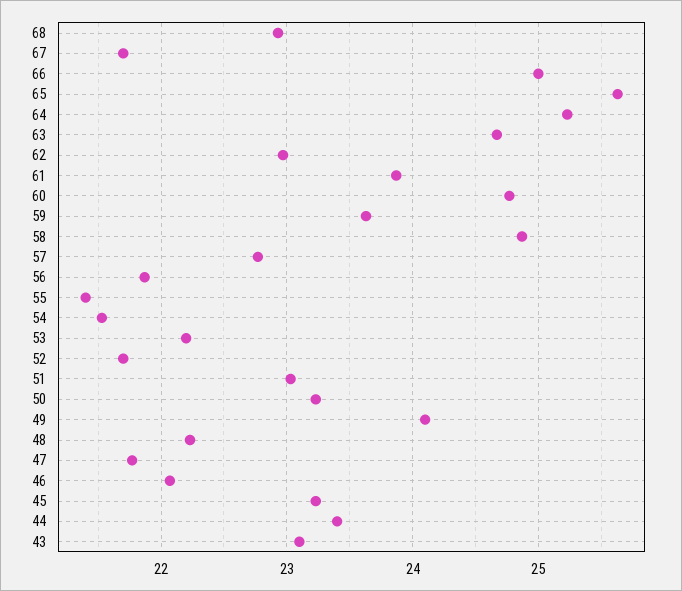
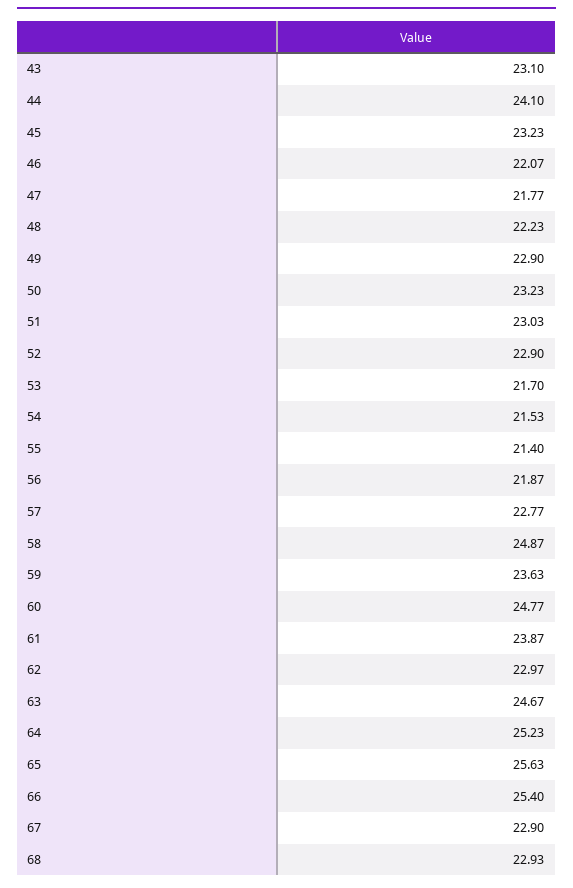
  {
    "68": 22.93,
-   "67": 21.7,
+   "67": 22.9,
-   "66": 25,
+   "66": 25.4,
    "65": 25.63,
    "64": 25.23,
    "63": 24.67,
    "62": 22.97,
    "61": 23.87,
    "60": 24.77,
    "59": 23.63,
    "58": 24.87,
    "57": 22.77,
    "56": 21.87,
    "55": 21.4,
    "54": 21.53,
-   "53": 22.2,
+   "53": 21.7,
-   "52": 21.7,
+   "52": 22.9,
    "51": 23.03,
    "50": 23.23,
-   "49": 24.1,
+   "49": 22.9,
    "48": 22.23,
    "47": 21.77,
    "46": 22.07,
    "45": 23.23,
-   "44": 23.4,
+   "44": 24.1,
    "43": 23.1
  }

